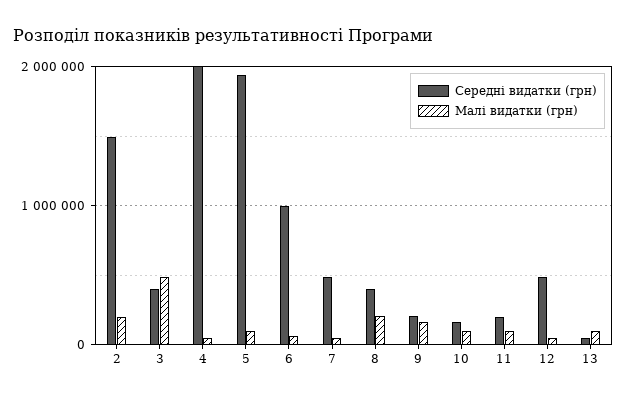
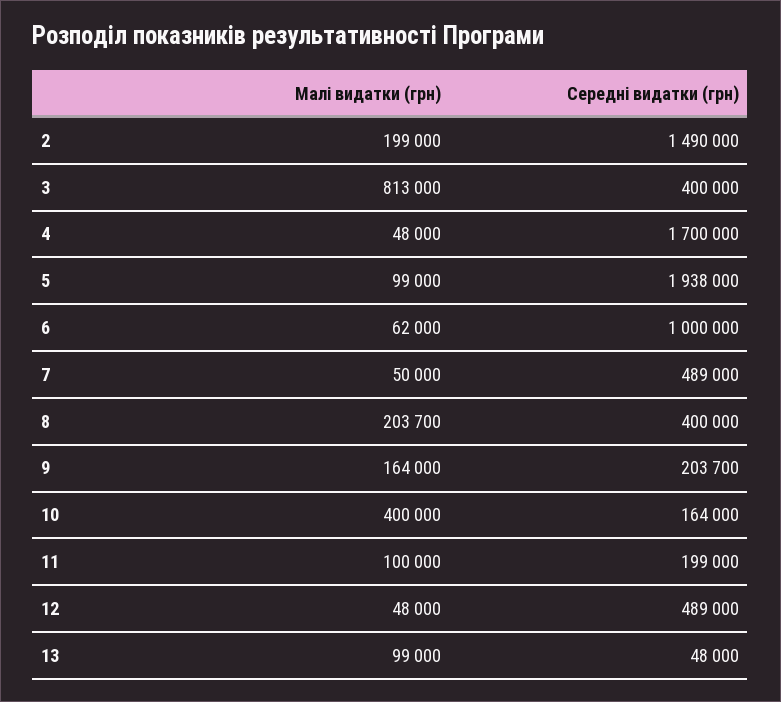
  {
    "Середні видатки (грн)": {
      "2": 1490000,
      "3": 400000,
-     "4": 2000000,
+     "4": 1700000,
      "5": 1938000,
      "6": 1000000,
      "7": 489000,
      "8": 400000,
      "9": 203700,
      "10": 164000,
      "11": 199000,
      "12": 489000,
      "13": 48000
    },
    "Малі видатки (грн)": {
      "2": 199000,
-     "3": 500000,
+     "3": 813000,
      "4": 48000,
      "5": 99000,
      "6": 62000,
      "7": 50000,
      "8": 203700,
      "9": 164000,
-     "10": 100000,
+     "10": 400000,
      "11": 100000,
      "12": 48000,
      "13": 99000
    }
  }

